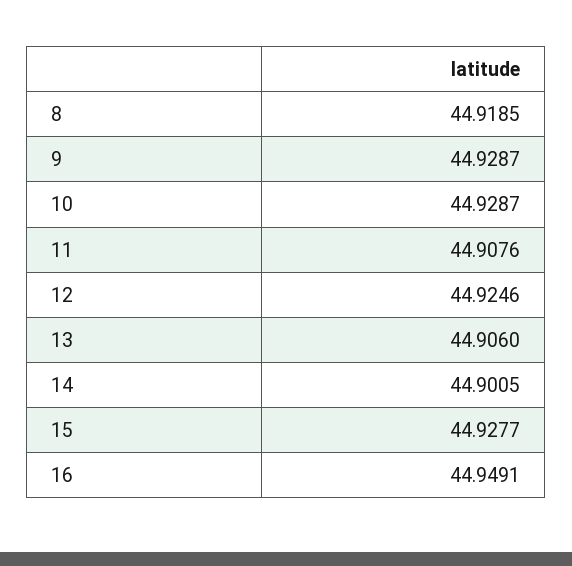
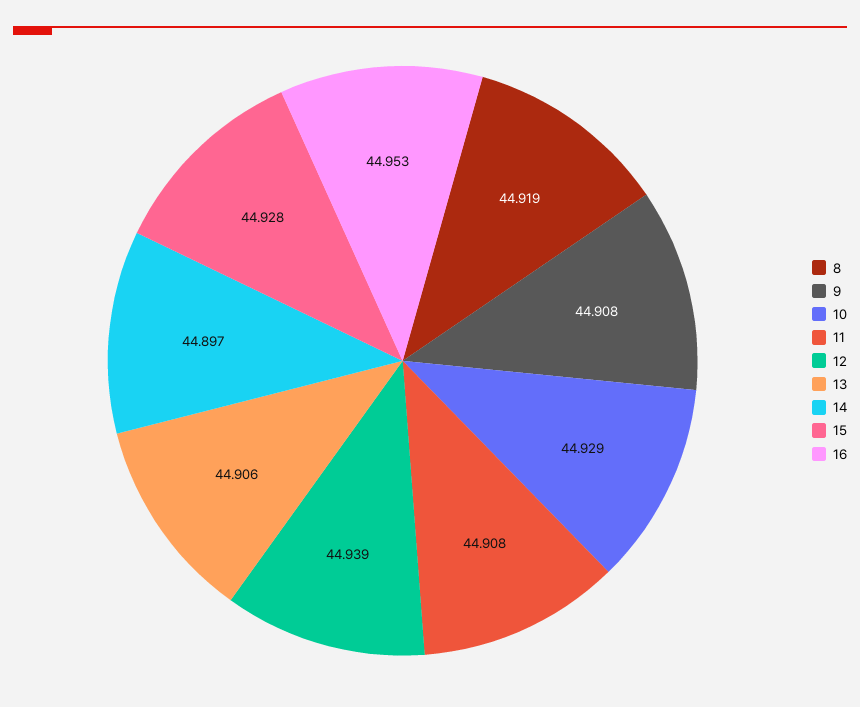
  {
    "8": 44.9185,
-   "9": 44.9287,
+   "9": 44.908,
    "10": 44.9287,
    "11": 44.9076,
-   "12": 44.9246,
+   "12": 44.939,
    "13": 44.906,
-   "14": 44.9005,
+   "14": 44.897,
    "15": 44.9277,
-   "16": 44.9491
+   "16": 44.953
  }

